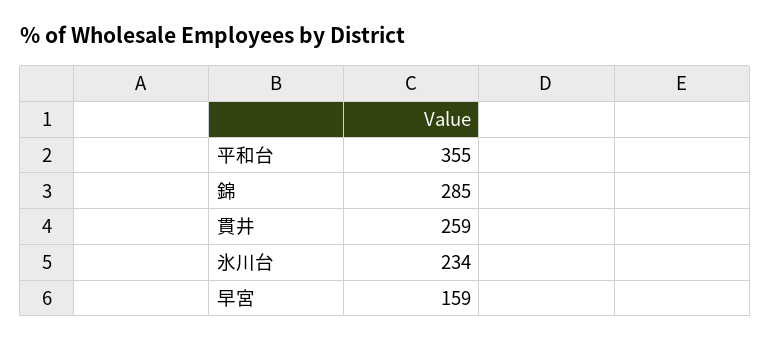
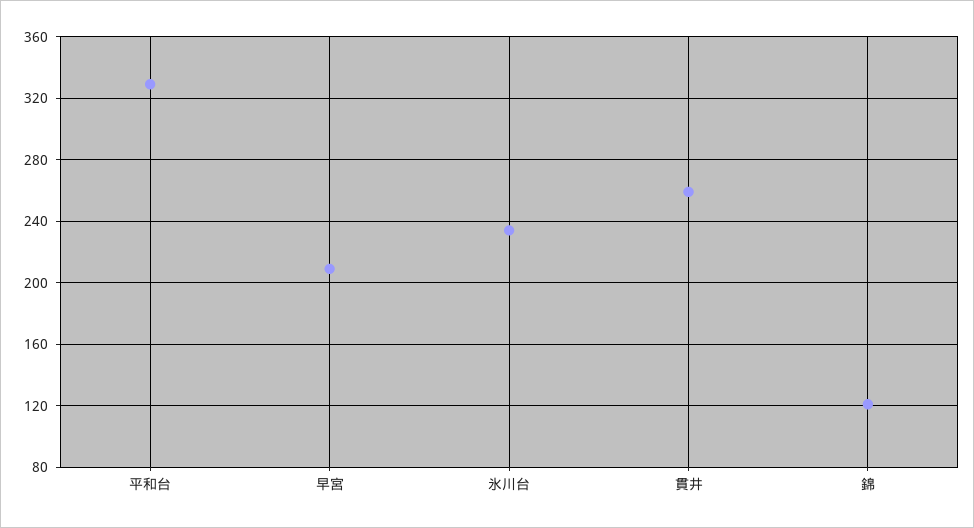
  {
-   "平和台": 355,
+   "平和台": 330,
-   "錦": 285,
+   "錦": 120,
    "貫井": 259,
    "氷川台": 234,
-   "早宮": 159
+   "早宮": 210
  }

